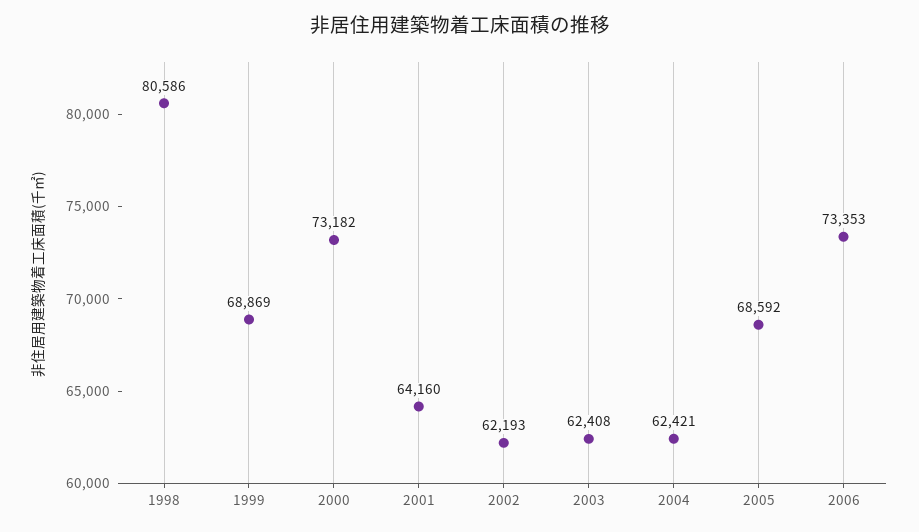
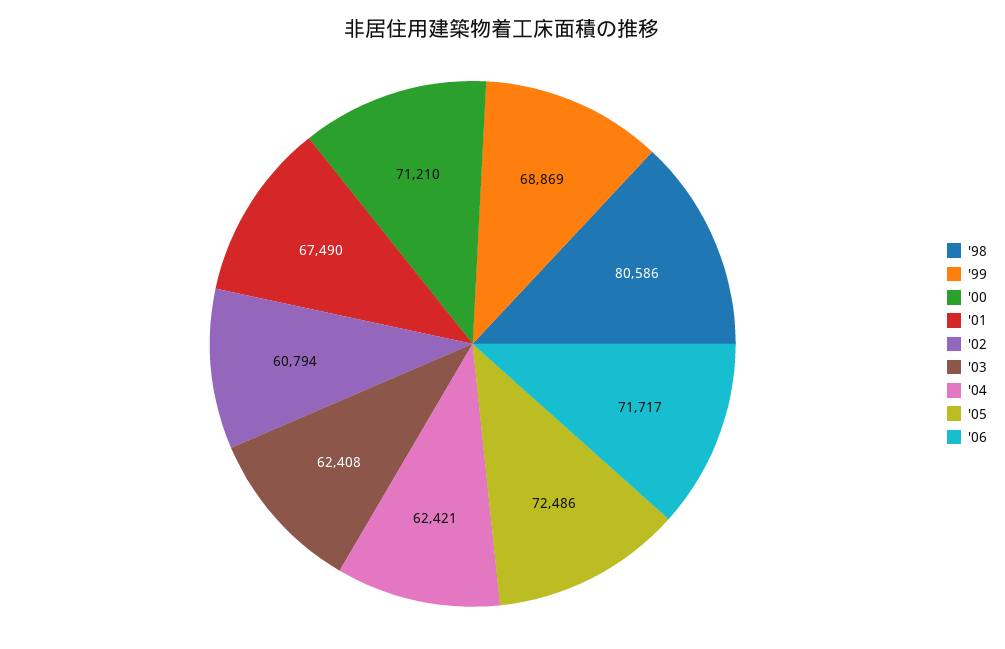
  {
    "1998": 80586,
    "1999": 68869,
-   "2000": 73182,
+   "2000": 71210,
-   "2001": 64160,
+   "2001": 67490,
-   "2002": 62193,
+   "2002": 60794,
    "2003": 62408,
    "2004": 62421,
-   "2005": 68592,
+   "2005": 72486,
-   "2006": 73353
+   "2006": 71717
  }

